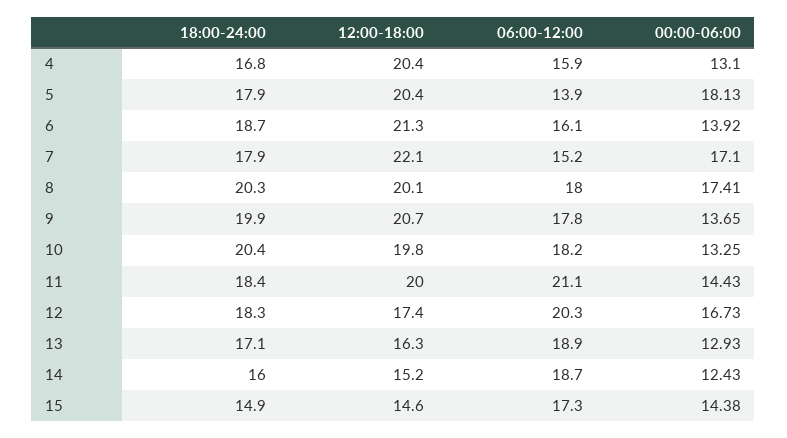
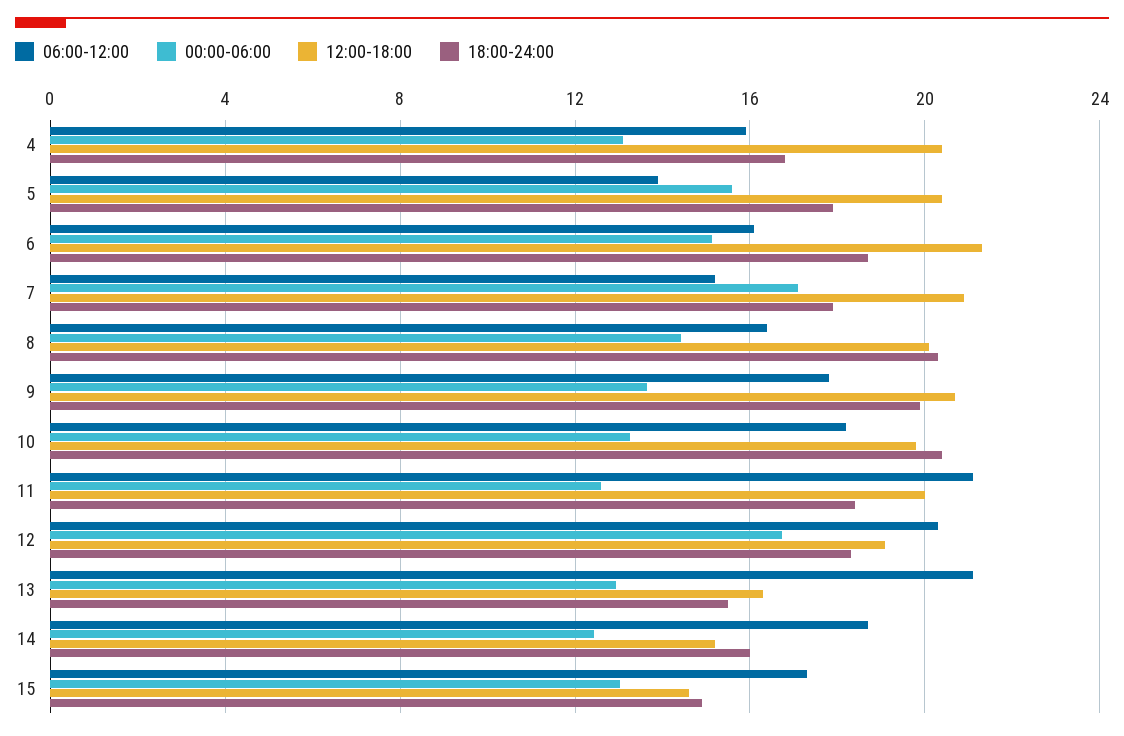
  {
    "18:00-24:00": {
      "4": 16.8,
      "5": 17.9,
      "6": 18.7,
      "7": 17.9,
      "8": 20.3,
      "9": 19.9,
      "10": 20.4,
      "11": 18.4,
      "12": 18.3,
-     "13": 17.1,
+     "13": 15.5,
      "14": 16,
      "15": 14.9
    },
    "12:00-18:00": {
      "4": 20.4,
      "5": 20.4,
      "6": 21.3,
-     "7": 22.1,
+     "7": 21,
      "8": 20.1,
      "9": 20.7,
      "10": 19.8,
      "11": 20,
-     "12": 17.4,
+     "12": 19,
      "13": 16.3,
      "14": 15.2,
      "15": 14.6
    },
    "06:00-12:00": {
      "4": 15.9,
      "5": 13.9,
      "6": 16.1,
      "7": 15.2,
-     "8": 18,
+     "8": 16.5,
      "9": 17.8,
      "10": 18.2,
      "11": 21.1,
      "12": 20.3,
-     "13": 18.9,
+     "13": 21,
      "14": 18.7,
      "15": 17.3
    },
    "00:00-06:00": {
      "4": 13.1,
-     "5": 18.13,
+     "5": 15.5,
-     "6": 13.92,
+     "6": 15,
      "7": 17.1,
-     "8": 17.41,
+     "8": 14.5,
      "9": 13.65,
      "10": 13.25,
-     "11": 14.43,
+     "11": 12.5,
      "12": 16.73,
      "13": 12.93,
      "14": 12.43,
-     "15": 14.38
+     "15": 13
    }
  }

